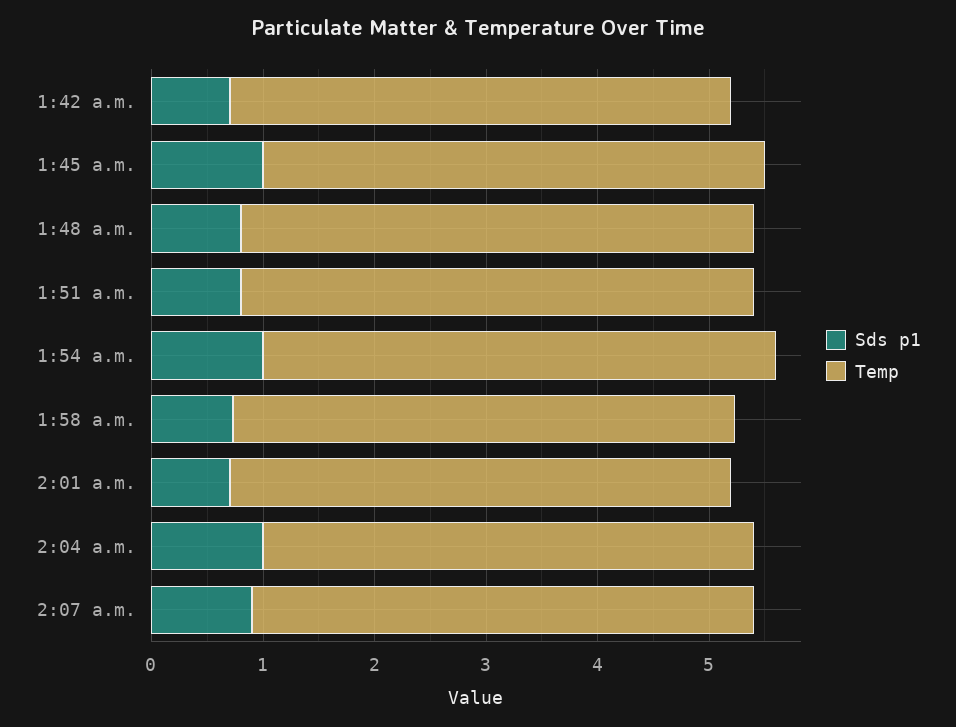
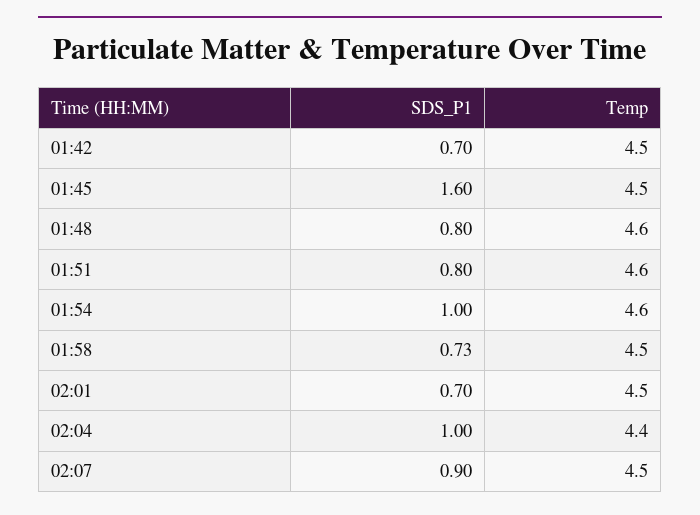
  {
    "Sds p1": {
      "1:42 a.m.": 0.7,
-     "1:45 a.m.": 1,
+     "1:45 a.m.": 1.6,
      "1:48 a.m.": 0.8,
      "1:51 a.m.": 0.8,
      "1:54 a.m.": 1,
      "1:58 a.m.": 0.73,
      "2:01 a.m.": 0.7,
      "2:04 a.m.": 1,
      "2:07 a.m.": 0.9
    },
    "Temp": {
      "1:42 a.m.": 4.5,
      "1:45 a.m.": 4.5,
      "1:48 a.m.": 4.6,
      "1:51 a.m.": 4.6,
      "1:54 a.m.": 4.6,
      "1:58 a.m.": 4.5,
      "2:01 a.m.": 4.5,
      "2:04 a.m.": 4.4,
      "2:07 a.m.": 4.5
    }
  }

